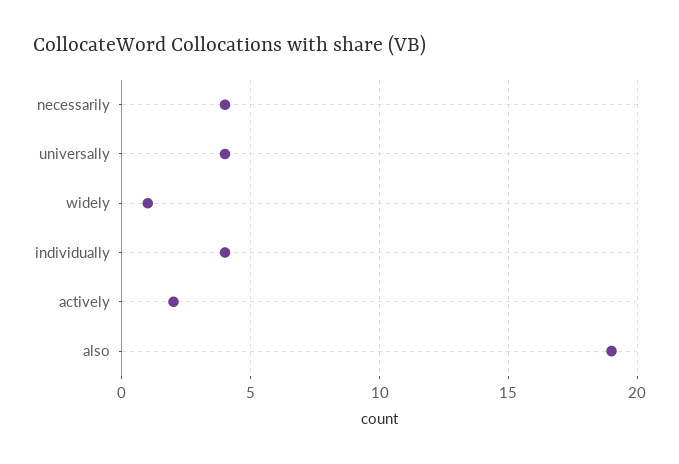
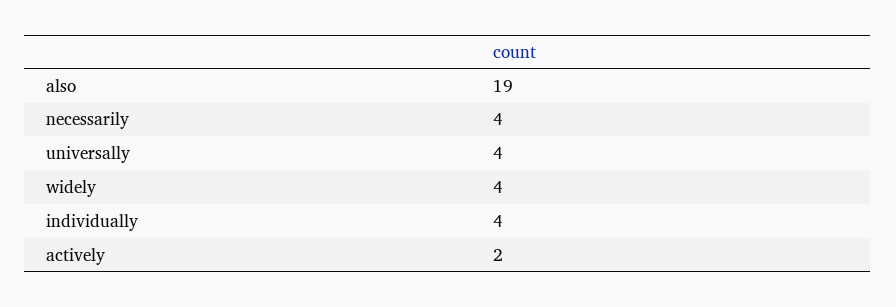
  {
    "necessarily": 4,
    "universally": 4,
-   "widely": 1,
+   "widely": 4,
    "individually": 4,
    "actively": 2,
    "also": 19
  }

